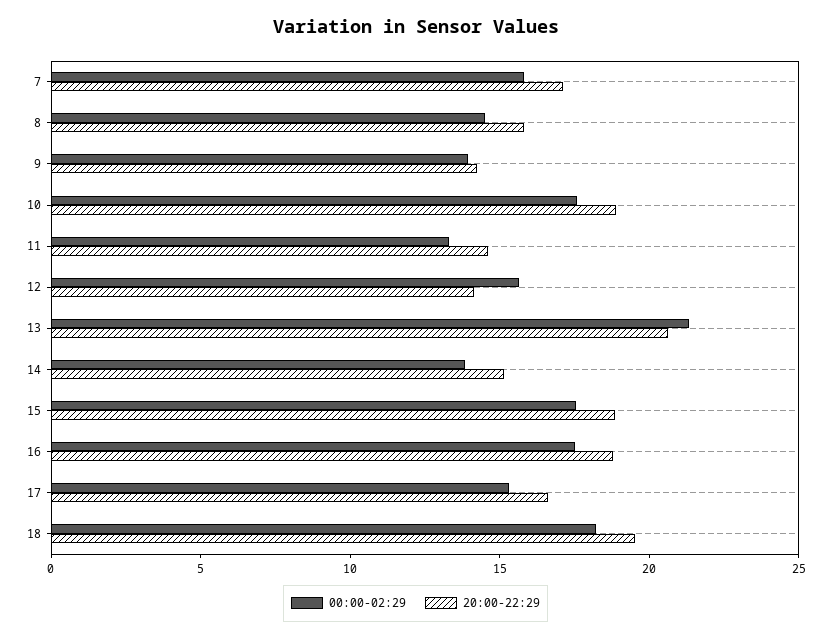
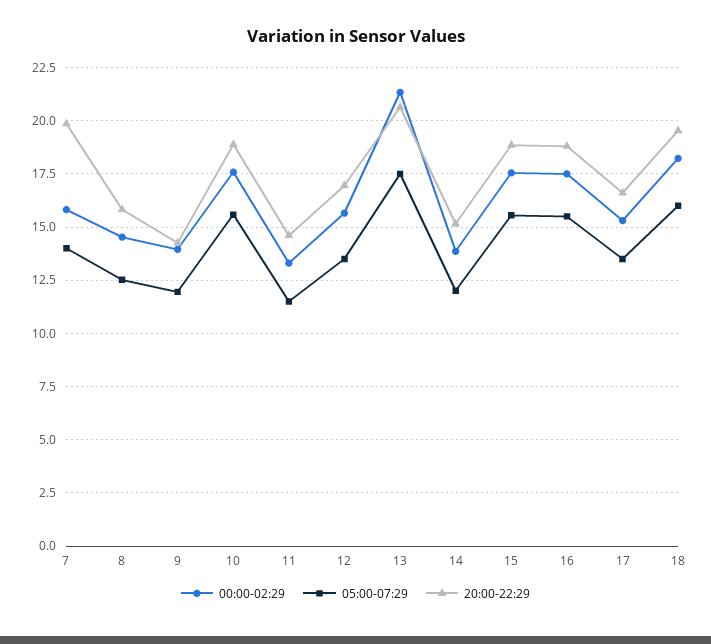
  {
    "00:00-02:29": {
      "7": 16,
      "8": 14.5,
      "9": 14,
      "10": 17.5,
      "11": 13.5,
      "12": 15.5,
      "13": 21.5,
      "14": 14,
      "15": 17.5,
      "16": 17.5,
      "17": 15.5,
      "18": 18
    },
    "20:00-22:29": {
-     "7": 17,
+     "7": 20,
      "8": 16,
      "9": 14.5,
      "10": 19,
      "11": 14.5,
-     "12": 14,
+     "12": 17,
      "13": 20.5,
      "14": 15,
      "15": 19,
      "16": 19,
      "17": 16.5,
      "18": 19.5
-   }
+   },
+   "05:00-07:29": {
+     "7": 14,
+     "8": 12.5,
+     "9": 12,
+     "10": 15.5,
+     "11": 11.5,
+     "12": 13.5,
+     "13": 17.5,
+     "14": 12,
+     "15": 15.5,
+     "16": 15.5,
+     "17": 13.5,
+     "18": 16
+   }
  }

